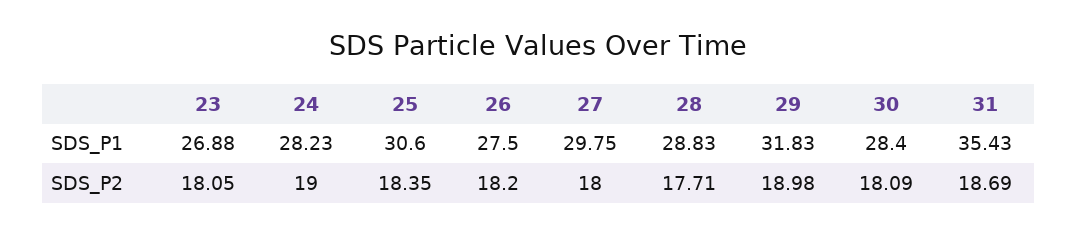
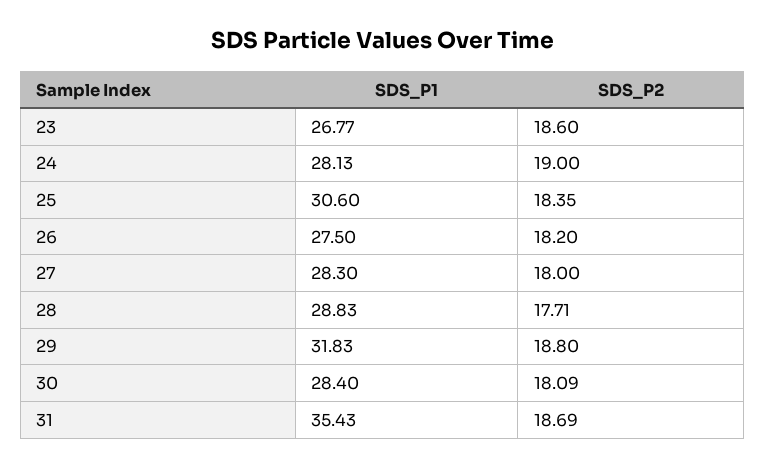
  {
    "23": {
-     "SDS_P1": 26.88,
+     "SDS_P1": 26.77,
-     "SDS_P2": 18.05
+     "SDS_P2": 18.6
    },
    "24": {
-     "SDS_P1": 28.23,
+     "SDS_P1": 28.13,
      "SDS_P2": 19
    },
    "25": {
      "SDS_P1": 30.6,
      "SDS_P2": 18.35
    },
    "26": {
      "SDS_P1": 27.5,
      "SDS_P2": 18.2
    },
    "27": {
-     "SDS_P1": 29.75,
+     "SDS_P1": 28.3,
      "SDS_P2": 18
    },
    "28": {
      "SDS_P1": 28.83,
      "SDS_P2": 17.71
    },
    "29": {
      "SDS_P1": 31.83,
-     "SDS_P2": 18.98
+     "SDS_P2": 18.8
    },
    "30": {
      "SDS_P1": 28.4,
      "SDS_P2": 18.09
    },
    "31": {
      "SDS_P1": 35.43,
      "SDS_P2": 18.69
    }
  }

